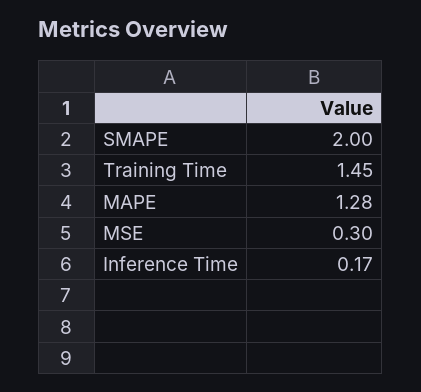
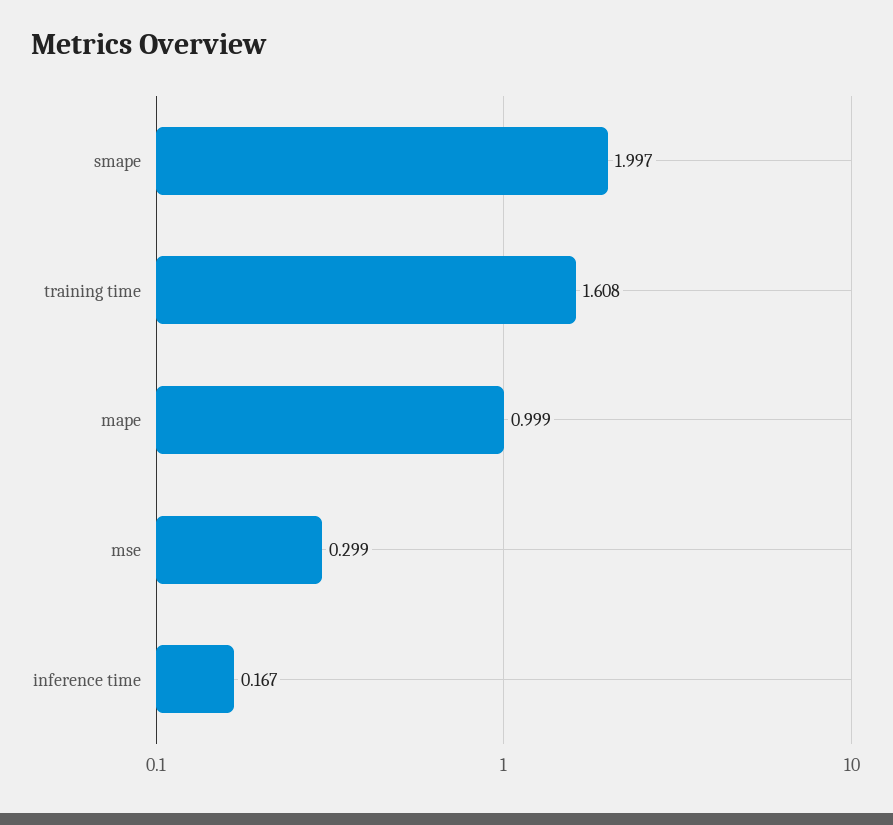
  {
    "SMAPE": 1.997,
-   "Training Time": 1.45,
+   "Training Time": 1.608,
-   "MAPE": 1.28,
+   "MAPE": 0.999,
    "MSE": 0.299,
    "Inference Time": 0.167
  }

